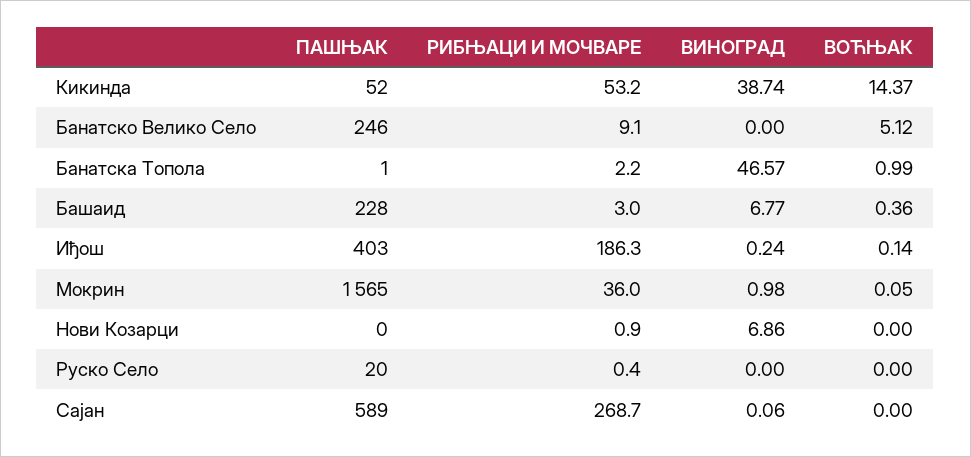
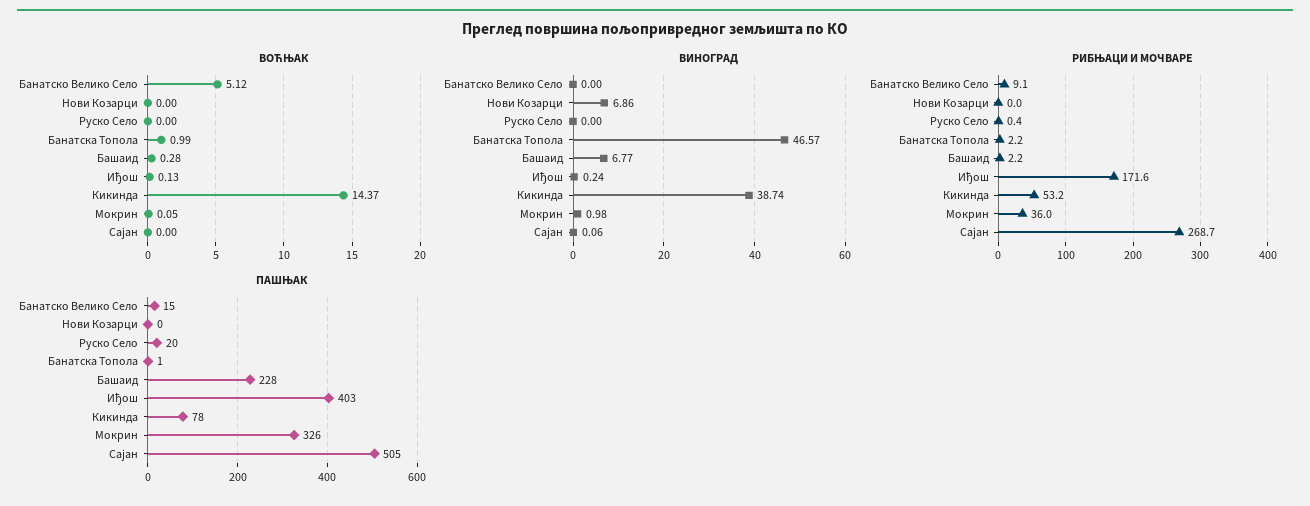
  {
    "ПАШЊАК": {
-     "Кикинда": 52,
+     "Кикинда": 78,
-     "Банатско Велико Село": 246,
+     "Банатско Велико Село": 15,
      "Банатска Топола": 1,
      "Башаид": 228,
      "Иђош": 403,
-     "Мокрин": 1565,
+     "Мокрин": 326,
      "Нови Козарци": 0,
      "Руско Село": 20,
-     "Сајан": 589
+     "Сајан": 505
    },
    "РИБЊАЦИ И МОЧВАРЕ": {
      "Кикинда": 53.2,
      "Банатско Велико Село": 9.1,
      "Банатска Топола": 2.2,
-     "Башаид": 3,
+     "Башаид": 2.2,
-     "Иђош": 186.3,
+     "Иђош": 171.6,
      "Мокрин": 36,
-     "Нови Козарци": 0.9,
+     "Нови Козарци": 0,
      "Руско Село": 0.4,
      "Сајан": 268.7
    },
    "ВИНОГРАД": {
      "Кикинда": 38.74,
      "Банатско Велико Село": 0,
      "Банатска Топола": 46.57,
      "Башаид": 6.77,
      "Иђош": 0.24,
      "Мокрин": 0.98,
      "Нови Козарци": 6.86,
      "Руско Село": 0,
      "Сајан": 0.06
    },
    "ВОЋЊАК": {
      "Кикинда": 14.37,
      "Банатско Велико Село": 5.12,
      "Банатска Топола": 0.99,
-     "Башаид": 0.36,
+     "Башаид": 0.28,
-     "Иђош": 0.14,
+     "Иђош": 0.13,
      "Мокрин": 0.05,
      "Нови Козарци": 0,
      "Руско Село": 0,
      "Сајан": 0
    }
  }

